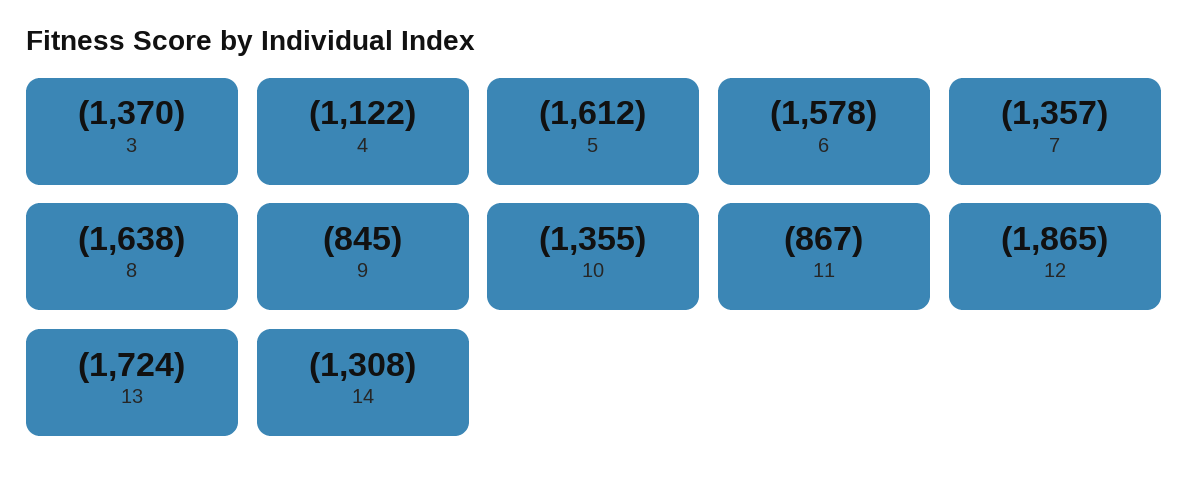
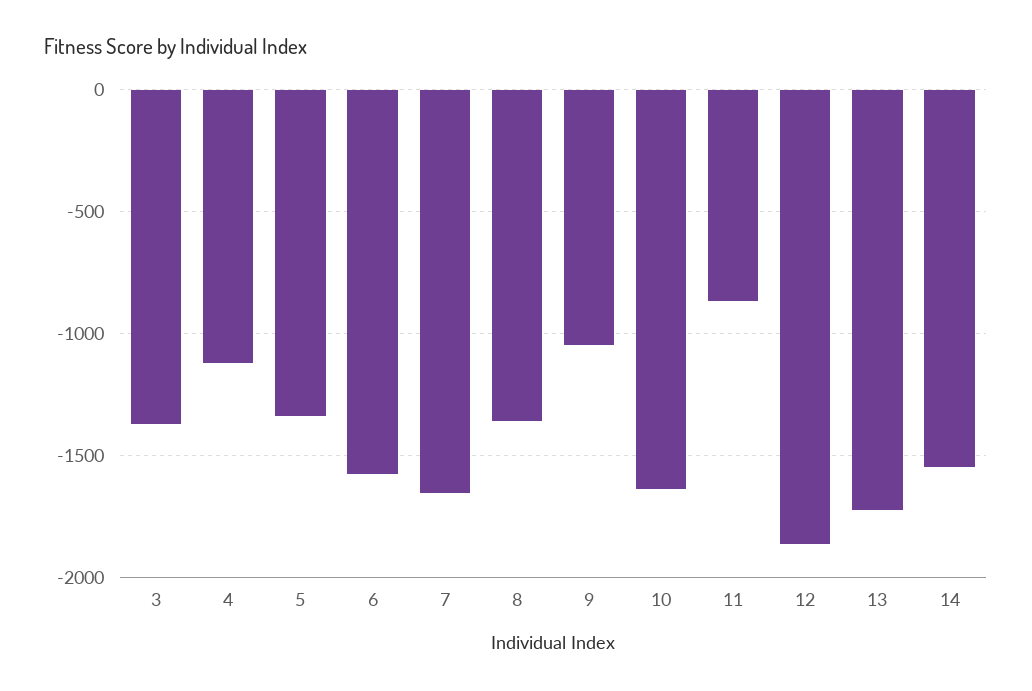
  {
    "3": -1370,
    "4": -1122,
-   "5": -1612,
+   "5": -1350,
    "6": -1578,
-   "7": -1357,
+   "7": -1650,
-   "8": -1638,
+   "8": -1350,
-   "9": -845,
+   "9": -1050,
-   "10": -1355,
+   "10": -1650,
    "11": -867,
    "12": -1865,
    "13": -1724,
-   "14": -1308
+   "14": -1550
  }

